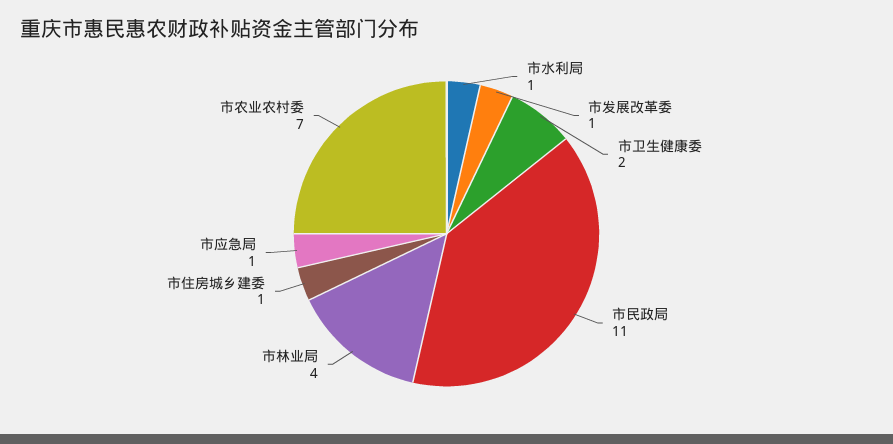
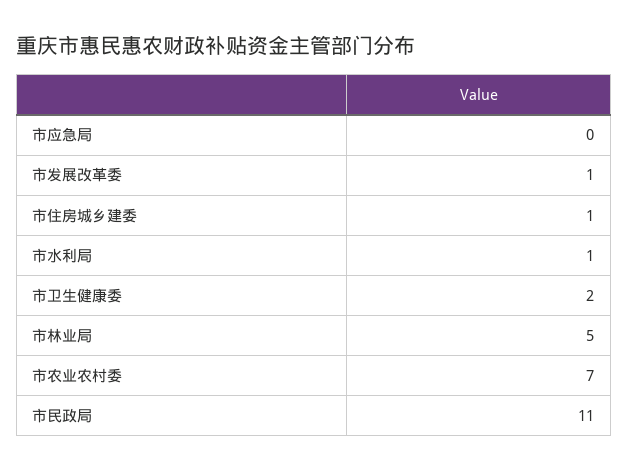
  {
    "市水利局": 1,
    "市发展改革委": 1,
    "市卫生健康委": 2,
    "市民政局": 11,
-   "市林业局": 4,
+   "市林业局": 5,
    "市住房城乡建委": 1,
-   "市应急局": 1,
+   "市应急局": 0,
    "市农业农村委": 7
  }

